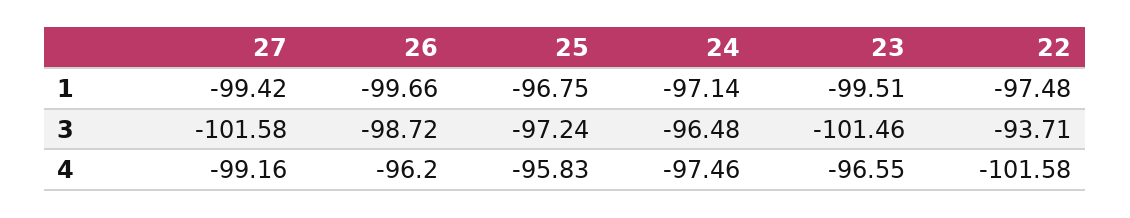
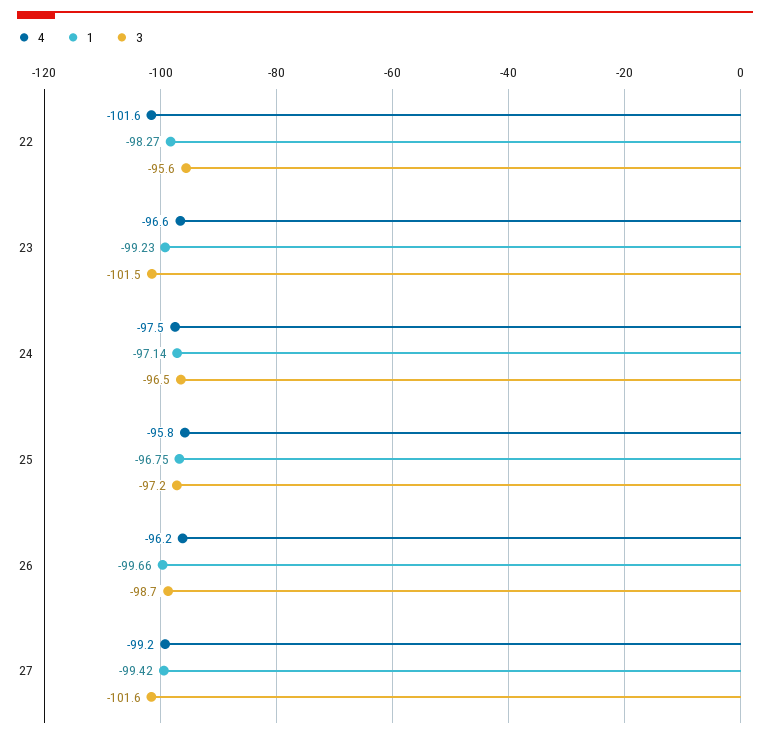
  {
    "1": {
      "27": -99.42,
      "26": -99.66,
      "25": -96.75,
      "24": -97.14,
-     "23": -99.51,
+     "23": -99.23,
-     "22": -97.48
+     "22": -98.27
    },
    "3": {
      "27": -101.58,
      "26": -98.72,
      "25": -97.24,
      "24": -96.48,
      "23": -101.46,
-     "22": -93.71
+     "22": -95.6
    },
    "4": {
      "27": -99.16,
      "26": -96.2,
      "25": -95.83,
      "24": -97.46,
      "23": -96.55,
      "22": -101.58
    }
  }

